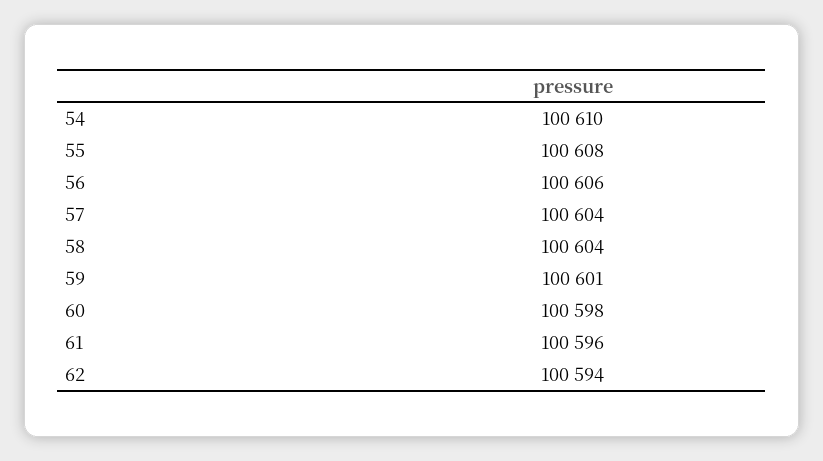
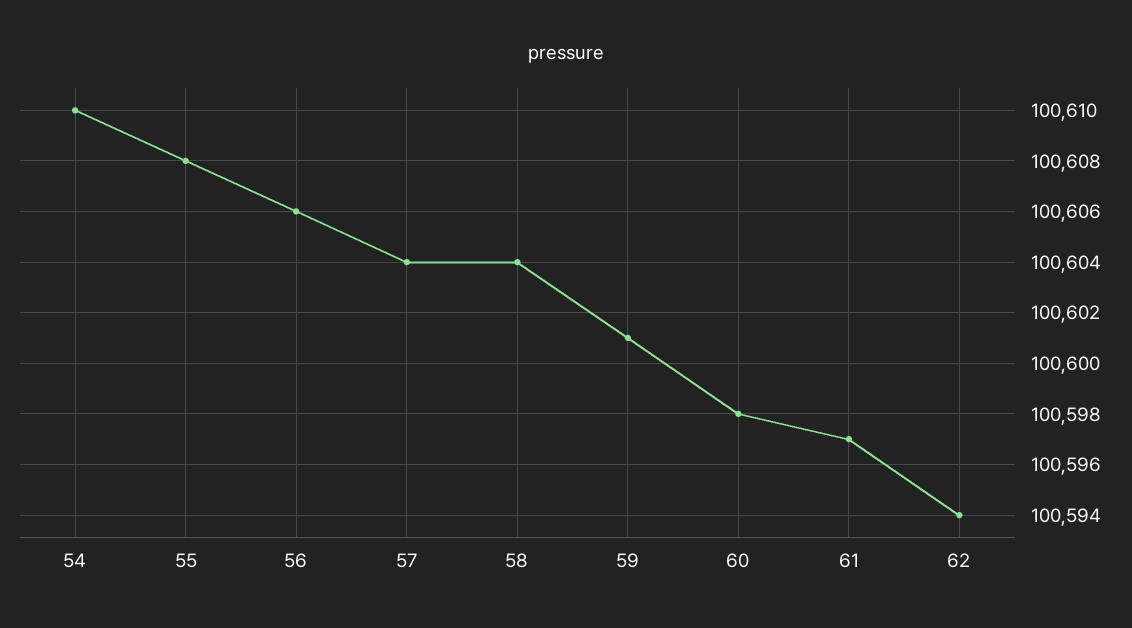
  {
    "54": 100610,
    "55": 100608,
    "56": 100606,
    "57": 100604,
    "58": 100604,
    "59": 100601,
    "60": 100598,
-   "61": 100596,
+   "61": 100597,
    "62": 100594
  }

